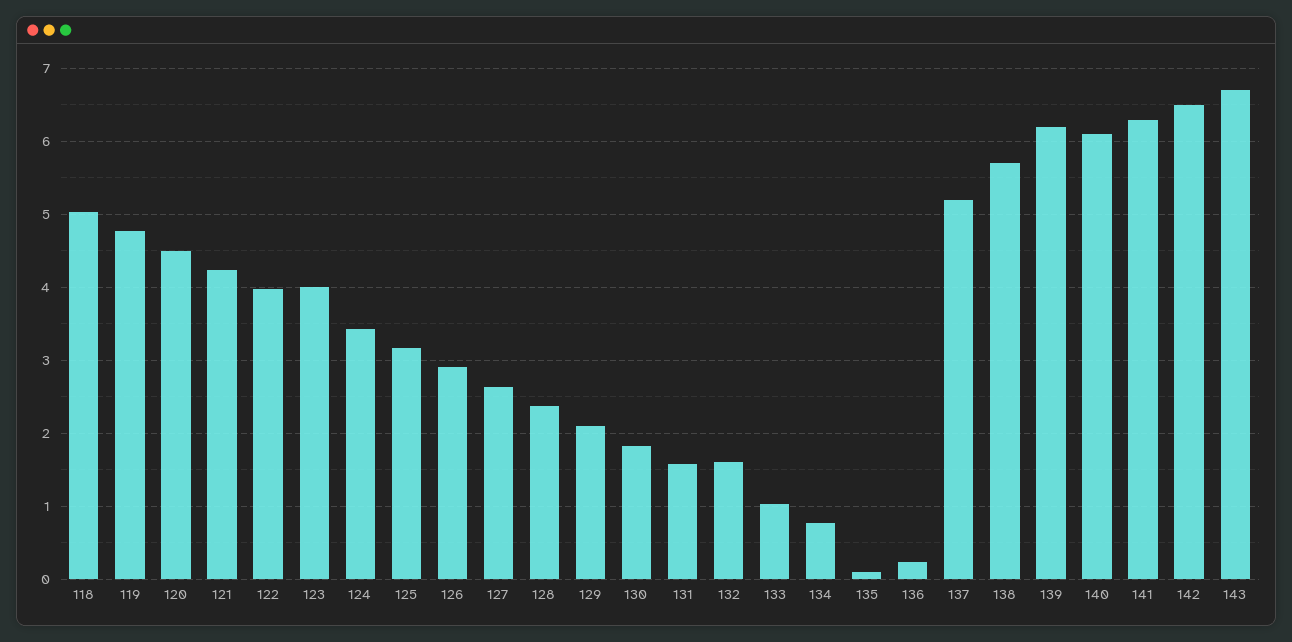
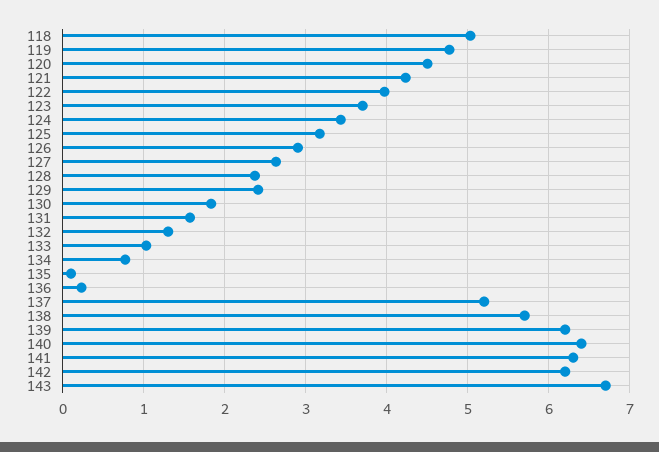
  {
    "118": 5,
    "119": 4.8,
    "120": 4.5,
    "121": 4.2,
    "122": 4,
-   "123": 4,
+   "123": 3.7,
    "124": 3.4,
    "125": 3.2,
    "126": 2.9,
    "127": 2.6,
    "128": 2.4,
-   "129": 2.1,
+   "129": 2.4,
    "130": 1.8,
    "131": 1.6,
-   "132": 1.6,
+   "132": 1.3,
    "133": 1,
    "134": 0.8,
    "135": 0.1,
    "136": 0.2,
    "137": 5.2,
    "138": 5.7,
    "139": 6.2,
-   "140": 6.1,
+   "140": 6.4,
    "141": 6.3,
-   "142": 6.5,
+   "142": 6.2,
    "143": 6.7
  }

